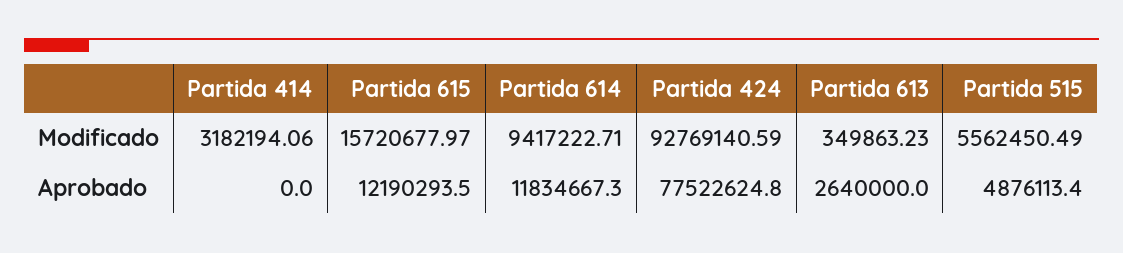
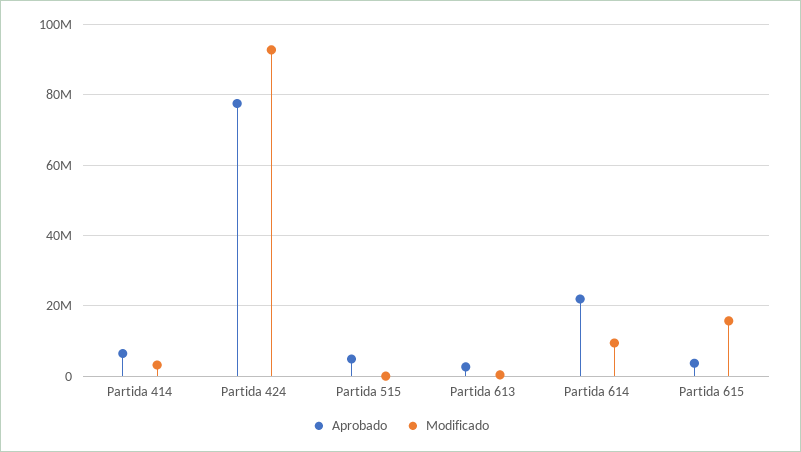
  {
    "Modificado": {
      "Partida 414": 3182194.06,
      "Partida 615": 15720677.97,
      "Partida 614": 9417222.71,
      "Partida 424": 92769140.59,
      "Partida 613": 349863.23,
-     "Partida 515": 5562450.49
+     "Partida 515": 0
    },
    "Aprobado": {
-     "Partida 414": 0,
+     "Partida 414": 6000000,
-     "Partida 615": 12190293.5,
+     "Partida 615": 4000000,
-     "Partida 614": 11834667.3,
+     "Partida 614": 22000000,
      "Partida 424": 77522624.8,
      "Partida 613": 2640000,
      "Partida 515": 4876113.4
    }
  }

